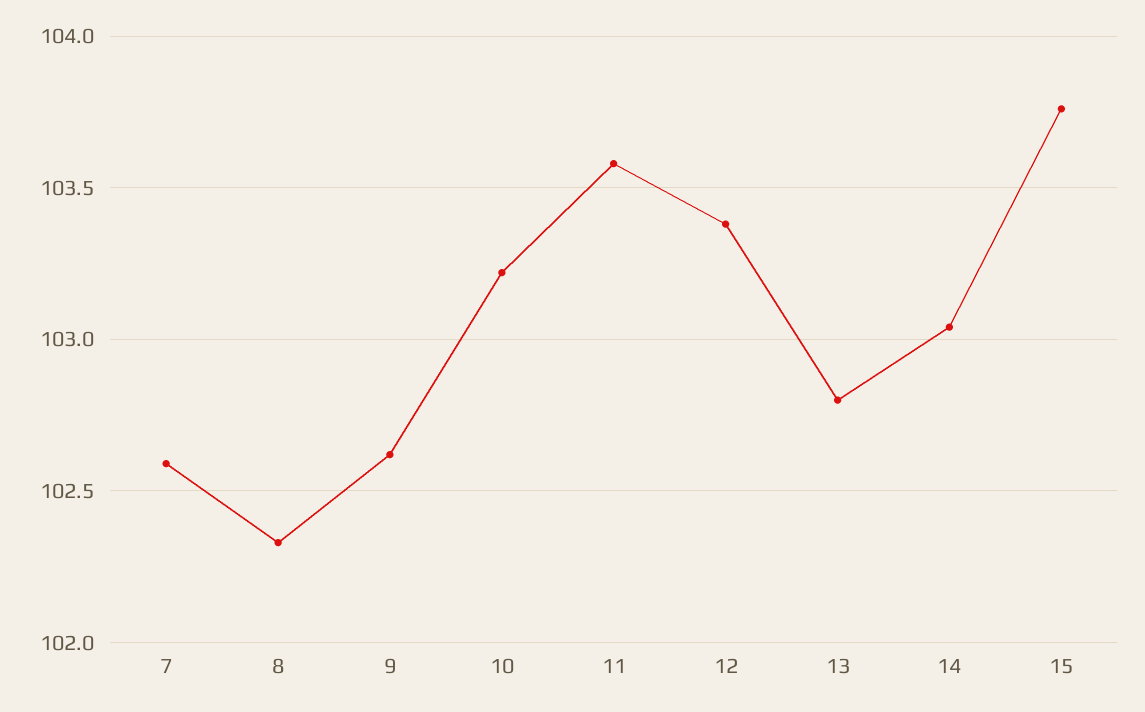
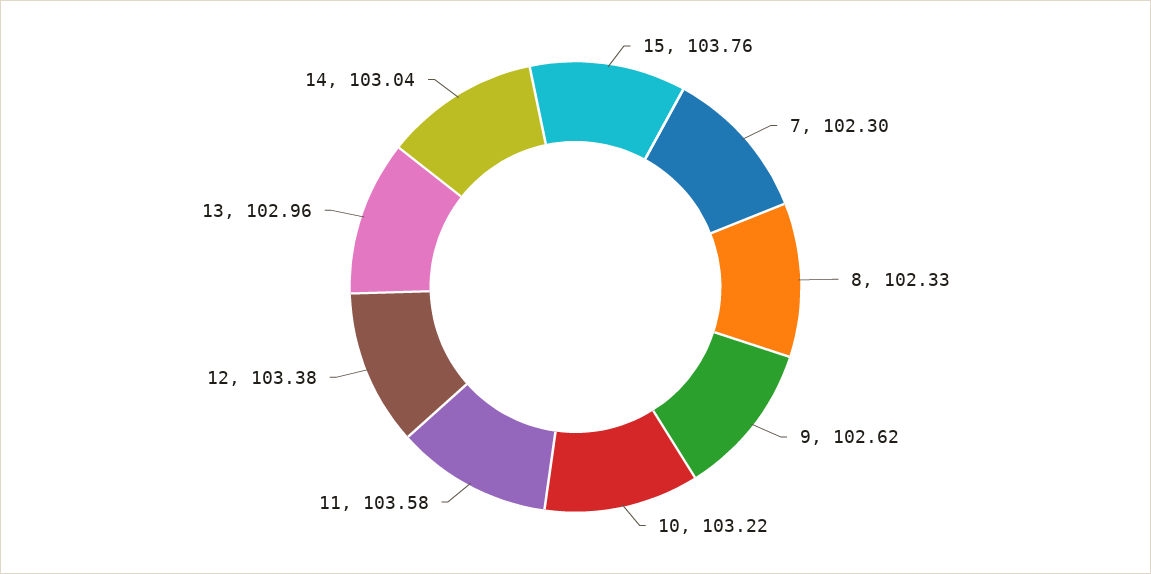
  {
-   "7": 102.6,
+   "7": 102.3,
    "8": 102.33,
    "9": 102.62,
    "10": 103.22,
    "11": 103.58,
    "12": 103.38,
-   "13": 102.8,
+   "13": 102.96,
    "14": 103.04,
    "15": 103.76
  }

